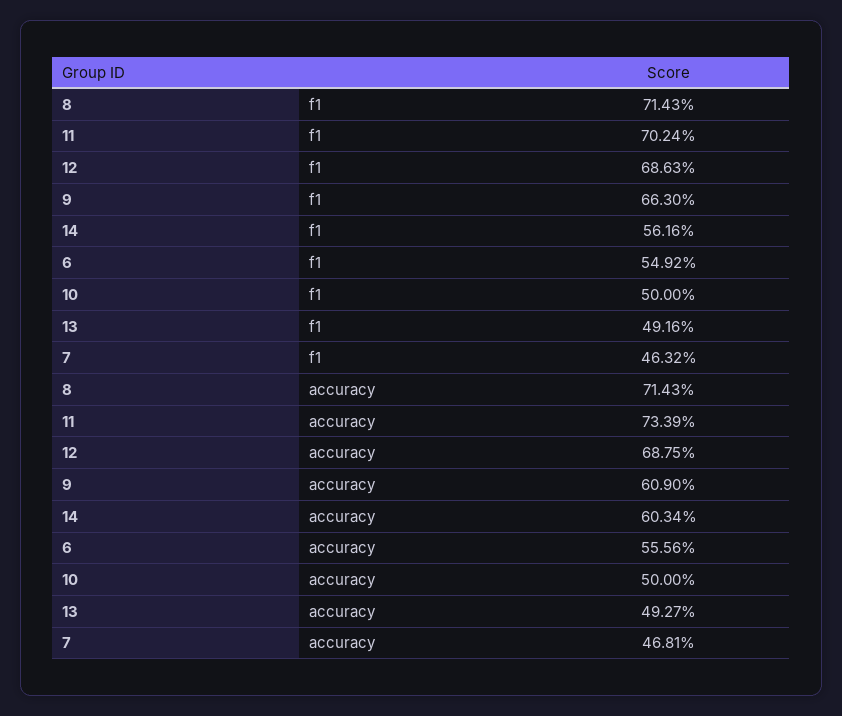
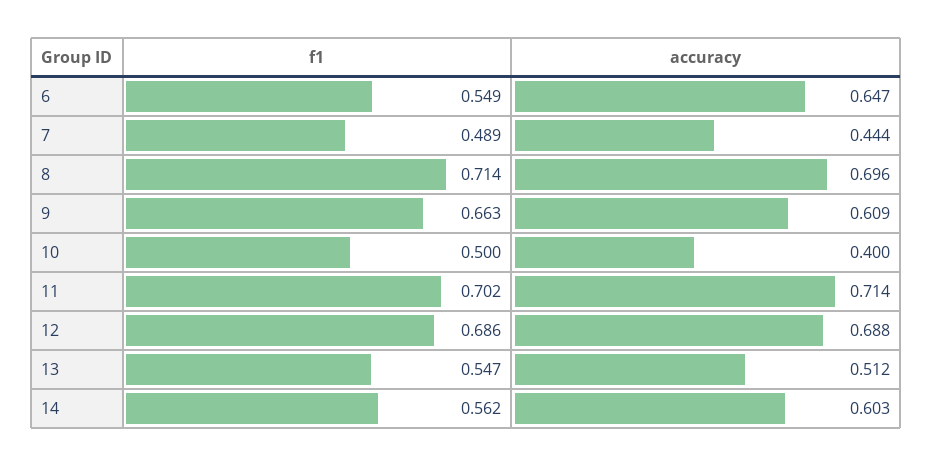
  {
    "8": {
      "f1": 0.7143,
-     "accuracy": 0.7143
+     "accuracy": 0.696
    },
    "11": {
      "f1": 0.7024,
-     "accuracy": 0.7339
+     "accuracy": 0.714
    },
    "12": {
      "f1": 0.6863,
      "accuracy": 0.6875
    },
    "9": {
      "f1": 0.663,
      "accuracy": 0.609
    },
    "14": {
      "f1": 0.5616,
      "accuracy": 0.6034
    },
    "6": {
      "f1": 0.5492,
-     "accuracy": 0.5556
+     "accuracy": 0.647
    },
    "10": {
      "f1": 0.5,
-     "accuracy": 0.5
+     "accuracy": 0.4
    },
    "13": {
-     "f1": 0.4916,
+     "f1": 0.547,
-     "accuracy": 0.4927
+     "accuracy": 0.512
    },
    "7": {
-     "f1": 0.4632,
+     "f1": 0.489,
-     "accuracy": 0.4681
+     "accuracy": 0.444
    }
  }

